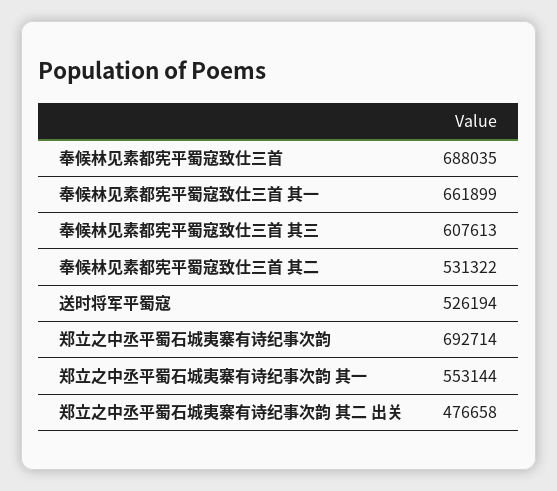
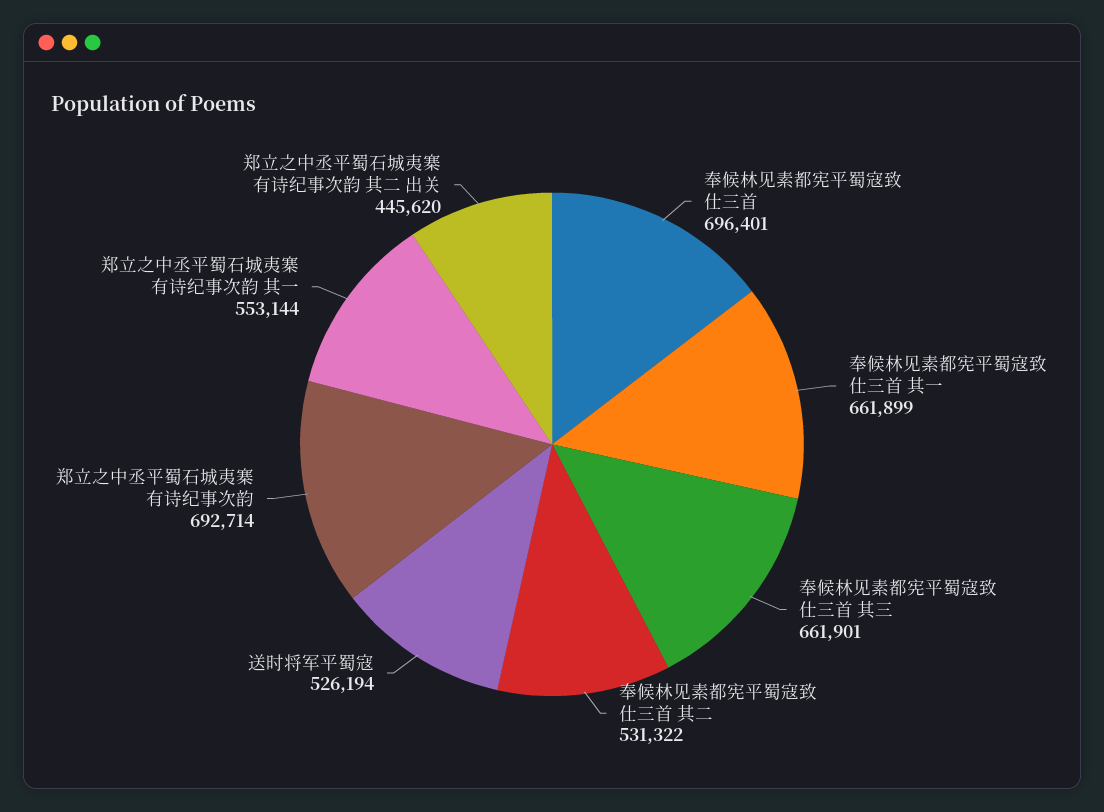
  {
-   "奉候林见素都宪平蜀寇致仕三首": 688035,
+   "奉候林见素都宪平蜀寇致仕三首": 696401,
    "奉候林见素都宪平蜀寇致仕三首 其一": 661899,
-   "奉候林见素都宪平蜀寇致仕三首 其三": 607613,
+   "奉候林见素都宪平蜀寇致仕三首 其三": 661901,
    "奉候林见素都宪平蜀寇致仕三首 其二": 531322,
    "送时将军平蜀寇": 526194,
    "郑立之中丞平蜀石城夷寨有诗纪事次韵": 692714,
    "郑立之中丞平蜀石城夷寨有诗纪事次韵 其一": 553144,
-   "郑立之中丞平蜀石城夷寨有诗纪事次韵 其二 出关": 476658
+   "郑立之中丞平蜀石城夷寨有诗纪事次韵 其二 出关": 445620
  }

